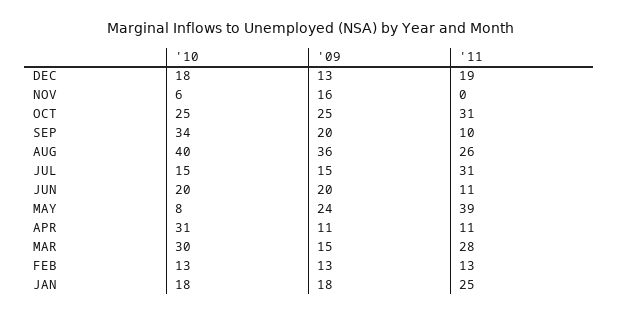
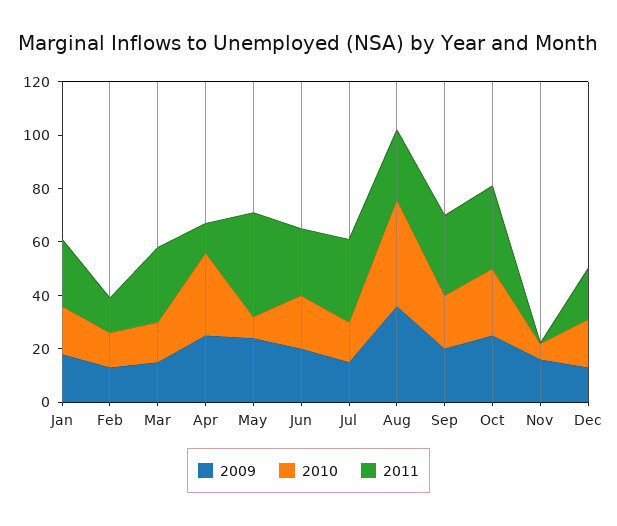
  {
    "'10": {
      "DEC": 18,
      "NOV": 6,
      "OCT": 25,
-     "SEP": 34,
+     "SEP": 20,
      "AUG": 40,
      "JUL": 15,
      "JUN": 20,
      "MAY": 8,
      "APR": 31,
-     "MAR": 30,
+     "MAR": 15,
      "FEB": 13,
      "JAN": 18
    },
    "'09": {
      "DEC": 13,
      "NOV": 16,
      "OCT": 25,
      "SEP": 20,
      "AUG": 36,
      "JUL": 15,
      "JUN": 20,
      "MAY": 24,
-     "APR": 11,
+     "APR": 25,
      "MAR": 15,
      "FEB": 13,
      "JAN": 18
    },
    "'11": {
      "DEC": 19,
      "NOV": 0,
      "OCT": 31,
-     "SEP": 10,
+     "SEP": 30,
      "AUG": 26,
      "JUL": 31,
-     "JUN": 11,
+     "JUN": 25,
      "MAY": 39,
      "APR": 11,
      "MAR": 28,
      "FEB": 13,
      "JAN": 25
    }
  }

